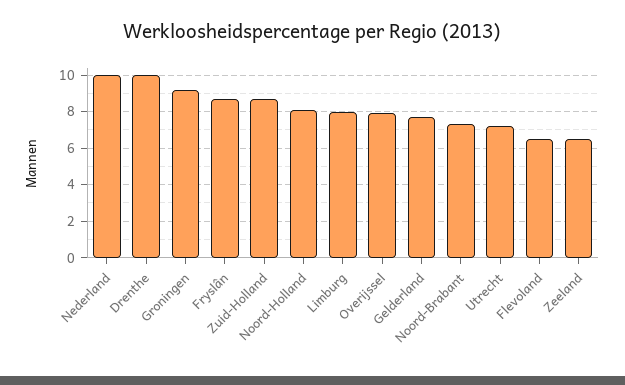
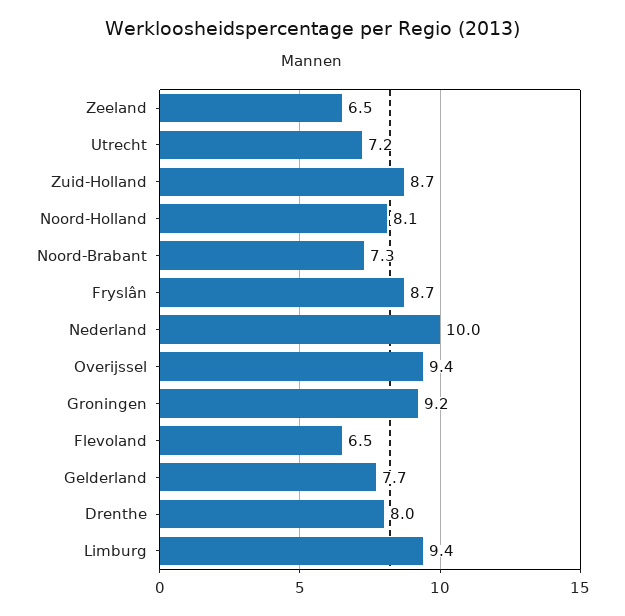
  {
    "Nederland": 10,
-   "Drenthe": 10,
+   "Drenthe": 8,
    "Groningen": 9.2,
    "Fryslân": 8.7,
    "Zuid-Holland": 8.7,
    "Noord-Holland": 8.1,
-   "Limburg": 8,
+   "Limburg": 9.4,
-   "Overijssel": 8,
+   "Overijssel": 9.4,
    "Gelderland": 7.7,
    "Noord-Brabant": 7.3,
    "Utrecht": 7.2,
    "Flevoland": 6.5,
    "Zeeland": 6.5
  }

